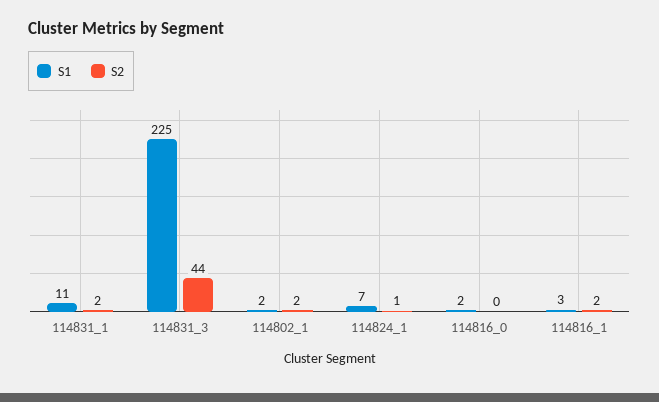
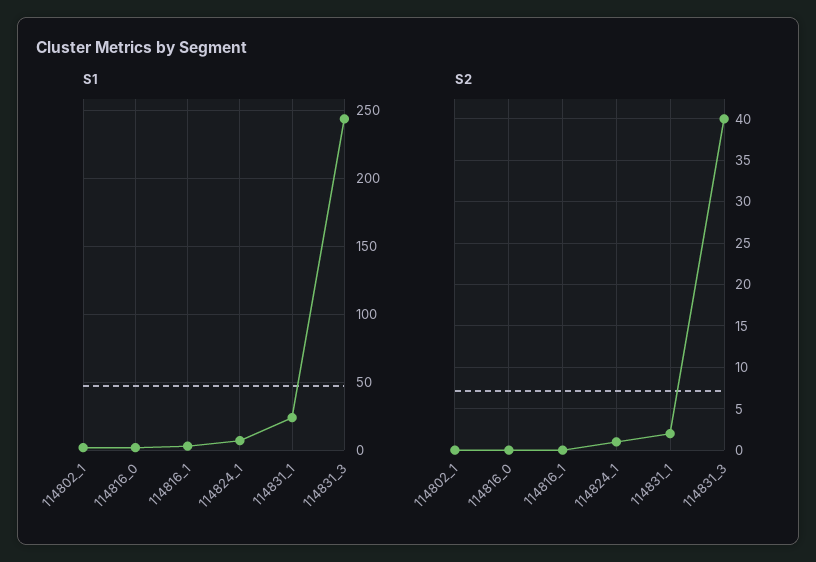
  {
    "S1": {
-     "114831_1": 11,
+     "114831_1": 25,
-     "114831_3": 225,
+     "114831_3": 245,
      "114802_1": 2,
      "114824_1": 7,
      "114816_0": 2,
      "114816_1": 3
    },
    "S2": {
      "114831_1": 2,
-     "114831_3": 44,
+     "114831_3": 40,
-     "114802_1": 2,
+     "114802_1": 0,
      "114824_1": 1,
      "114816_0": 0,
-     "114816_1": 2
+     "114816_1": 0
    }
  }

